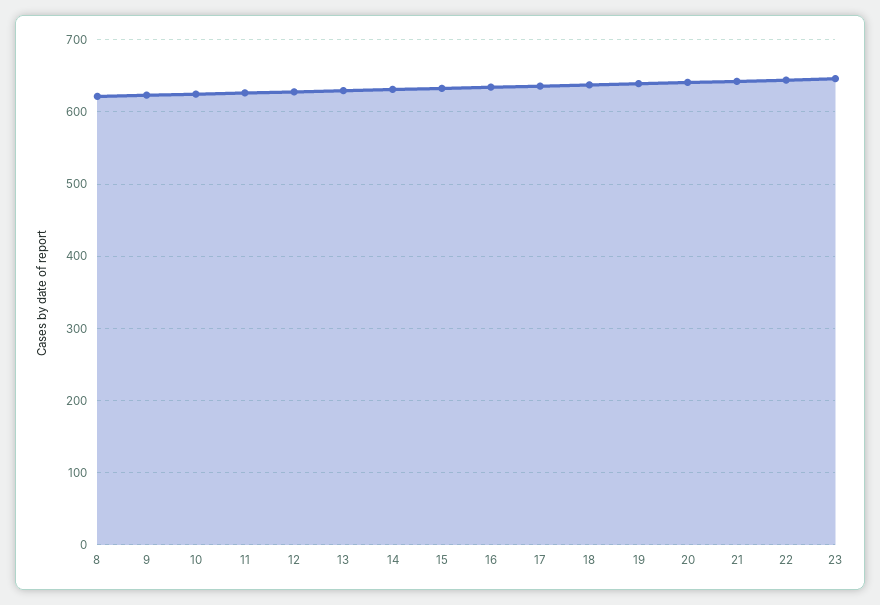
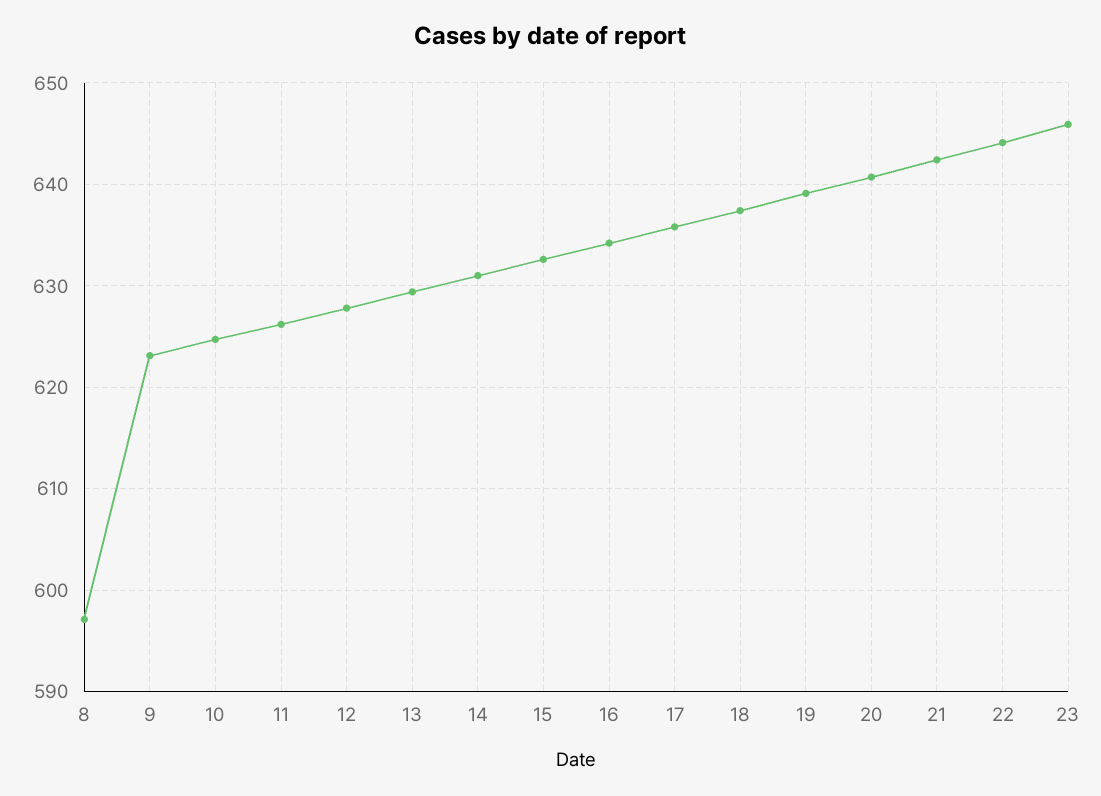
  {
-   "8": 620,
+   "8": 597,
    "9": 623,
    "10": 625,
    "11": 626,
    "12": 628,
    "13": 629,
    "14": 631,
    "15": 633,
    "16": 634,
    "17": 636,
    "18": 637,
    "19": 639,
    "20": 641,
    "21": 642,
    "22": 644,
    "23": 646
  }

